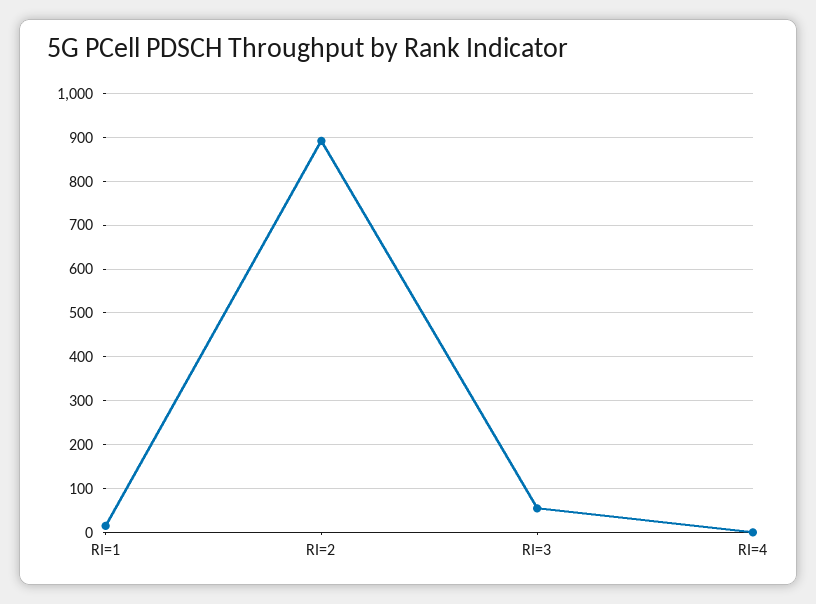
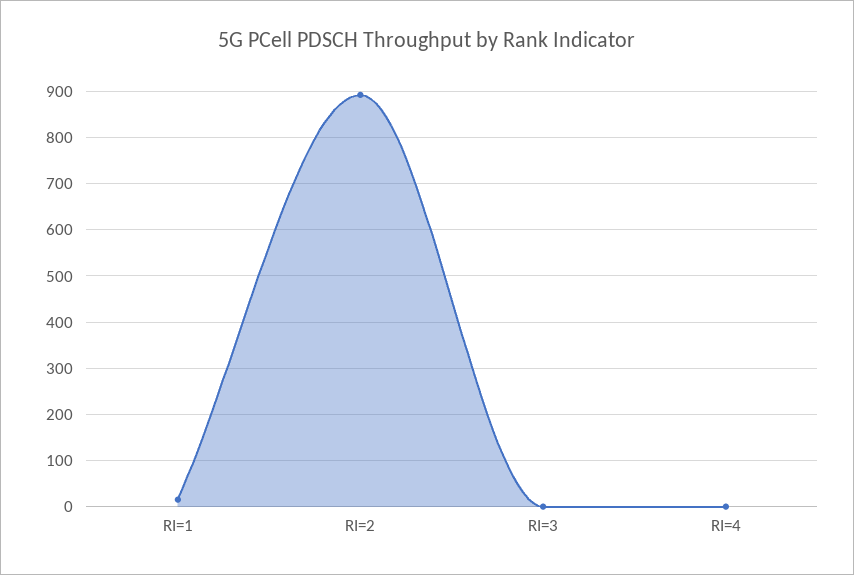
  {
    "RI=1": 20,
    "RI=2": 900,
-   "RI=3": 60,
+   "RI=3": 0,
    "RI=4": 0
  }

